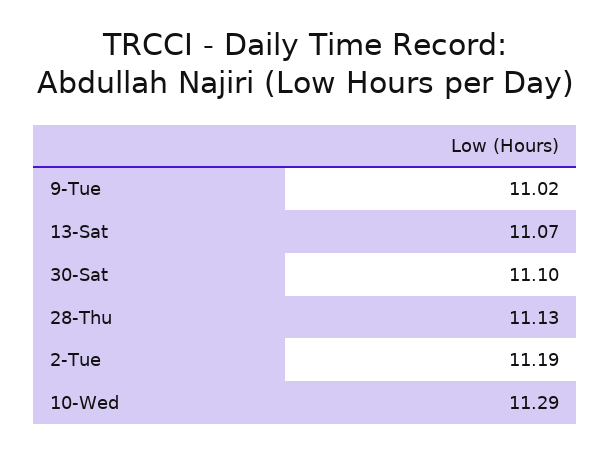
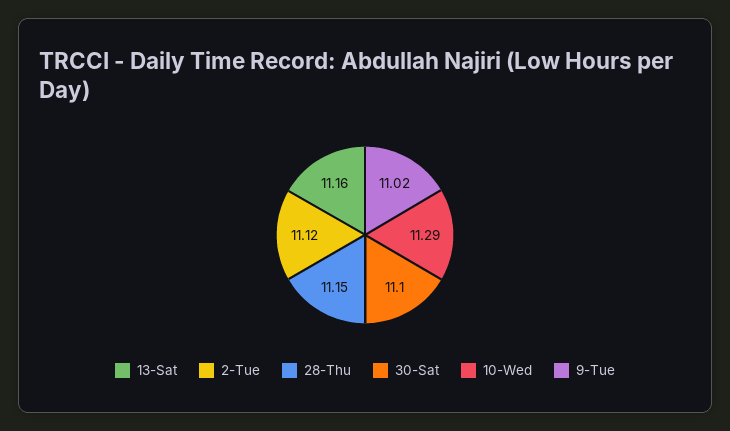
  {
    "9-Tue": 11.02,
-   "13-Sat": 11.07,
+   "13-Sat": 11.16,
    "30-Sat": 11.1,
-   "28-Thu": 11.13,
+   "28-Thu": 11.15,
-   "2-Tue": 11.19,
+   "2-Tue": 11.12,
    "10-Wed": 11.29
  }

